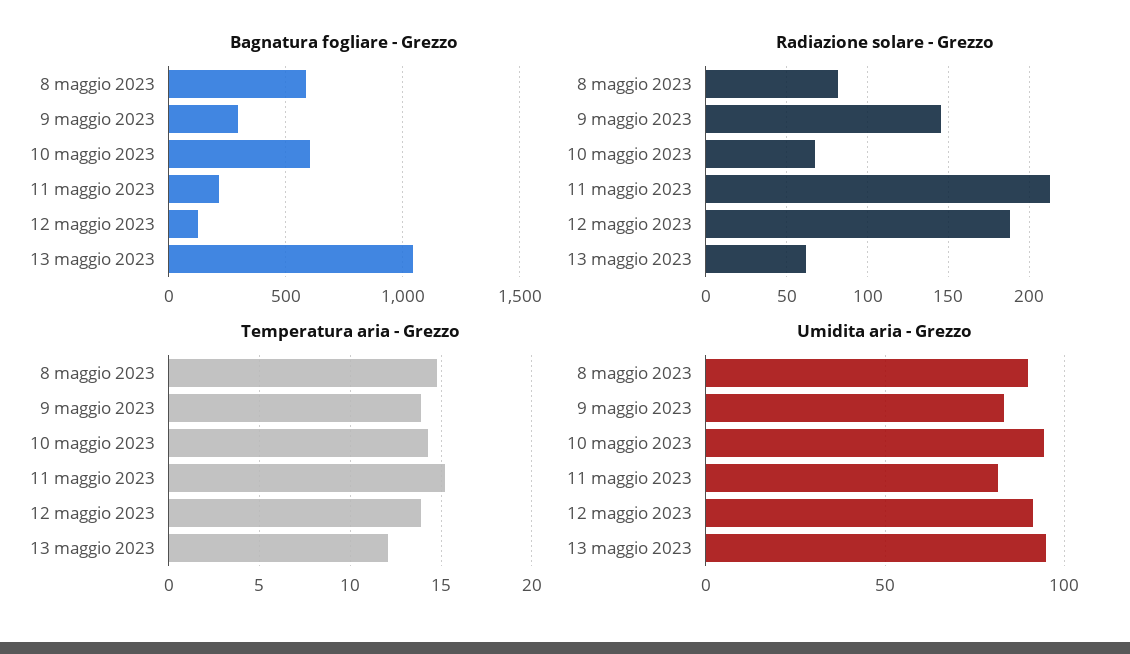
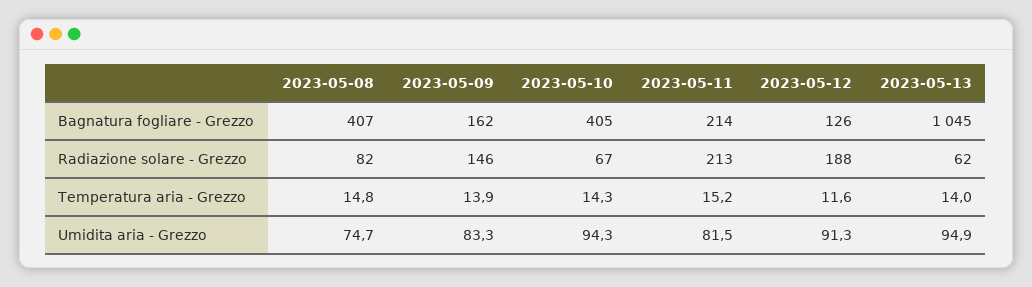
  {
    "Bagnatura fogliare - Grezzo": {
-     "8 maggio 2023": 600,
+     "8 maggio 2023": 407,
-     "9 maggio 2023": 300,
+     "9 maggio 2023": 162,
-     "10 maggio 2023": 600,
+     "10 maggio 2023": 405,
      "11 maggio 2023": 214,
      "12 maggio 2023": 126,
      "13 maggio 2023": 1045
    },
    "Radiazione solare - Grezzo": {
      "8 maggio 2023": 82,
      "9 maggio 2023": 146,
      "10 maggio 2023": 67,
      "11 maggio 2023": 213,
      "12 maggio 2023": 188,
      "13 maggio 2023": 62
    },
    "Temperatura aria - Grezzo": {
      "8 maggio 2023": 14.8,
      "9 maggio 2023": 13.9,
      "10 maggio 2023": 14.3,
      "11 maggio 2023": 15.2,
-     "12 maggio 2023": 14,
+     "12 maggio 2023": 11.6,
-     "13 maggio 2023": 12
+     "13 maggio 2023": 14
    },
    "Umidita aria - Grezzo": {
-     "8 maggio 2023": 90,
+     "8 maggio 2023": 74.7,
      "9 maggio 2023": 83.3,
      "10 maggio 2023": 94.3,
      "11 maggio 2023": 81.5,
      "12 maggio 2023": 91.3,
      "13 maggio 2023": 94.9
    }
  }

